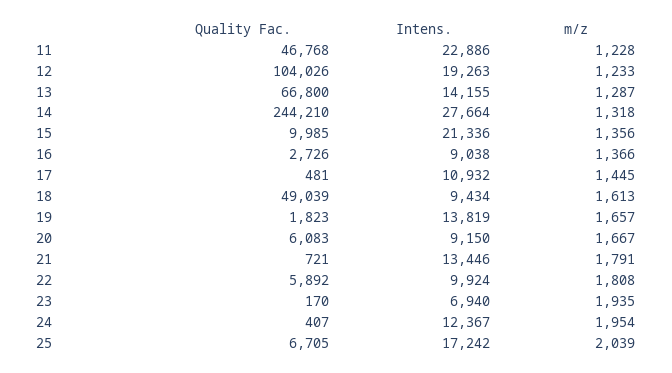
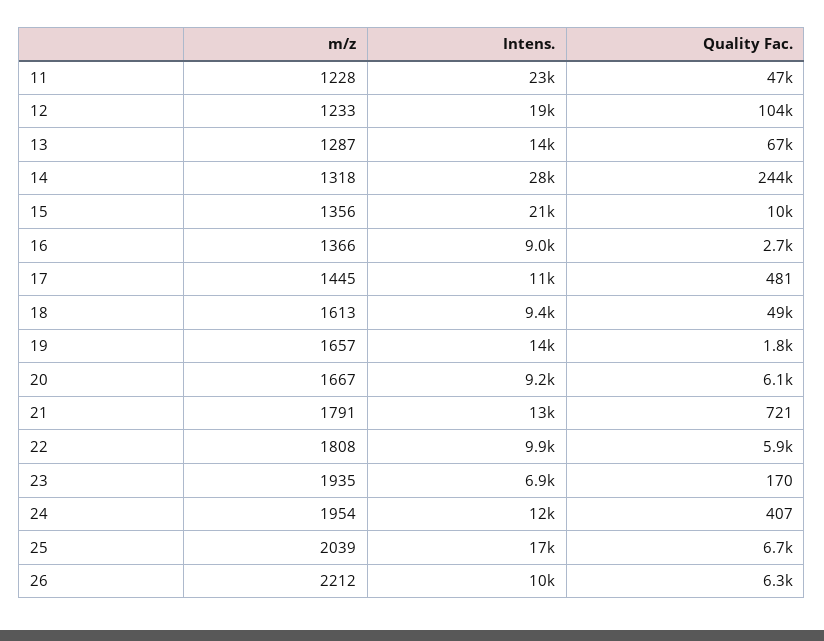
  {
    "Quality Fac.": {
      "11": 46768,
      "12": 104026,
      "13": 66800,
      "14": 244210,
      "15": 9985,
      "16": 2726,
      "17": 481,
      "18": 49039,
      "19": 1823,
      "20": 6083,
      "21": 721,
      "22": 5892,
      "23": 170,
      "24": 407,
-     "25": 6705
+     "25": 6705,
+     "26": 6300
    },
    "Intens.": {
      "11": 22886,
      "12": 19263,
      "13": 14155,
      "14": 27664,
      "15": 21336,
      "16": 9038,
      "17": 10932,
      "18": 9434,
      "19": 13819,
      "20": 9150,
      "21": 13446,
      "22": 9924,
      "23": 6940,
      "24": 12367,
-     "25": 17242
+     "25": 17242,
+     "26": 10000
    },
    "m/z": {
      "11": 1228,
      "12": 1233,
      "13": 1287,
      "14": 1318,
      "15": 1356,
      "16": 1366,
      "17": 1445,
      "18": 1613,
      "19": 1657,
      "20": 1667,
      "21": 1791,
      "22": 1808,
      "23": 1935,
      "24": 1954,
-     "25": 2039
+     "25": 2039,
+     "26": 2212
    }
  }

